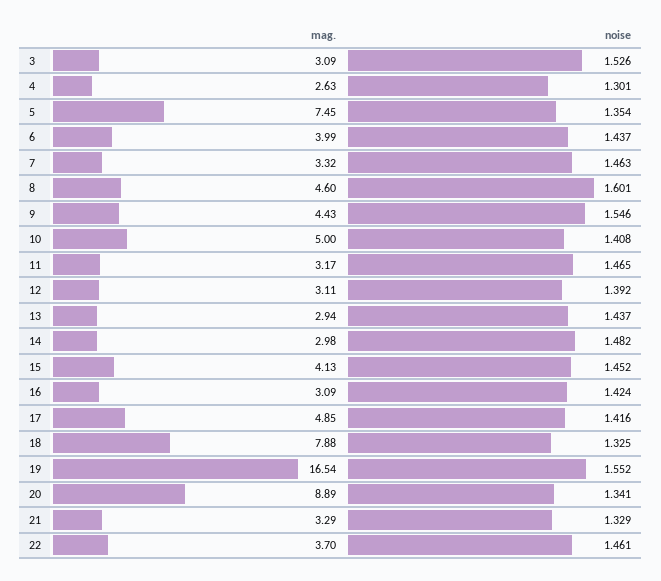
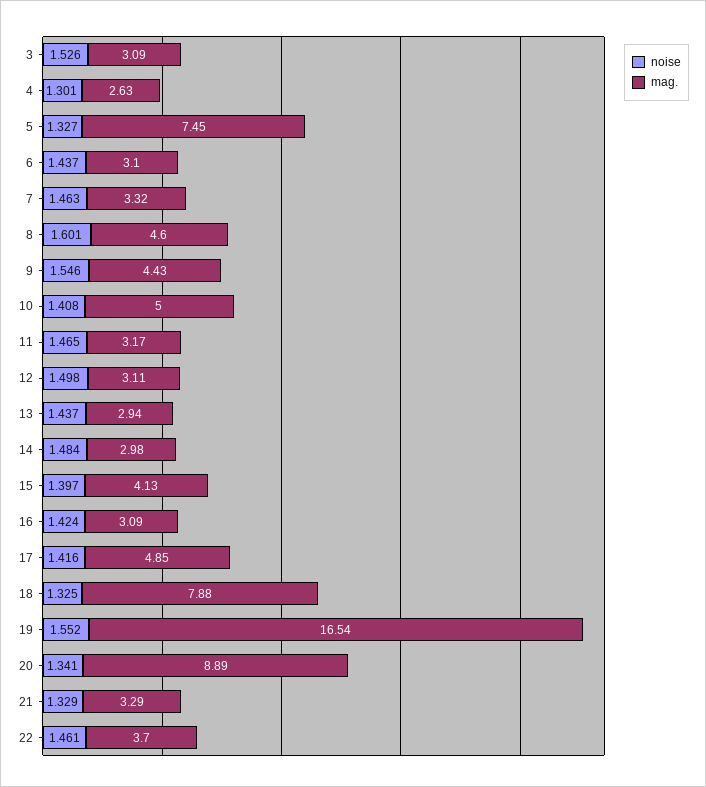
  {
    "mag.": {
      "3": 3.09,
      "4": 2.63,
      "5": 7.45,
-     "6": 3.99,
+     "6": 3.1,
      "7": 3.32,
      "8": 4.6,
      "9": 4.43,
      "10": 5,
      "11": 3.17,
      "12": 3.11,
      "13": 2.94,
      "14": 2.98,
      "15": 4.13,
      "16": 3.09,
      "17": 4.85,
      "18": 7.88,
      "19": 16.54,
      "20": 8.89,
      "21": 3.29,
      "22": 3.7
    },
    "noise": {
      "3": 1.526,
      "4": 1.301,
-     "5": 1.354,
+     "5": 1.327,
      "6": 1.437,
      "7": 1.463,
      "8": 1.601,
      "9": 1.546,
      "10": 1.408,
      "11": 1.465,
-     "12": 1.392,
+     "12": 1.498,
      "13": 1.437,
-     "14": 1.482,
+     "14": 1.484,
-     "15": 1.452,
+     "15": 1.397,
      "16": 1.424,
      "17": 1.416,
      "18": 1.325,
      "19": 1.552,
      "20": 1.341,
      "21": 1.329,
      "22": 1.461
    }
  }

